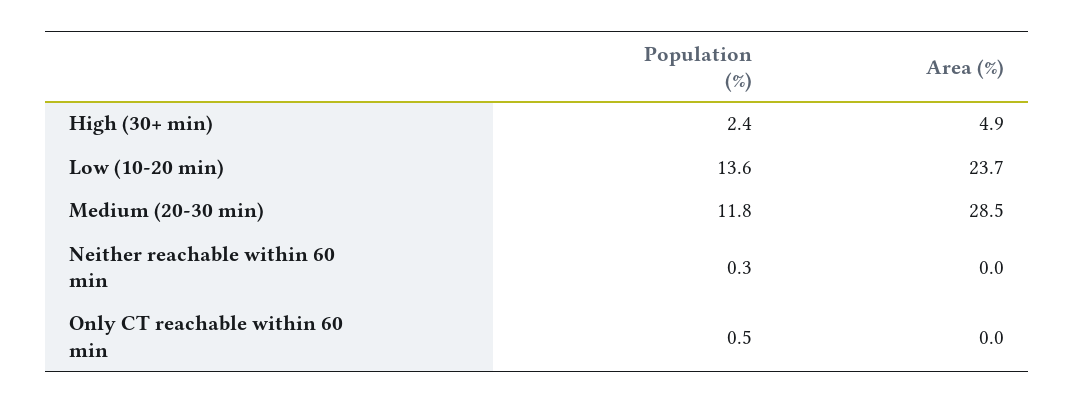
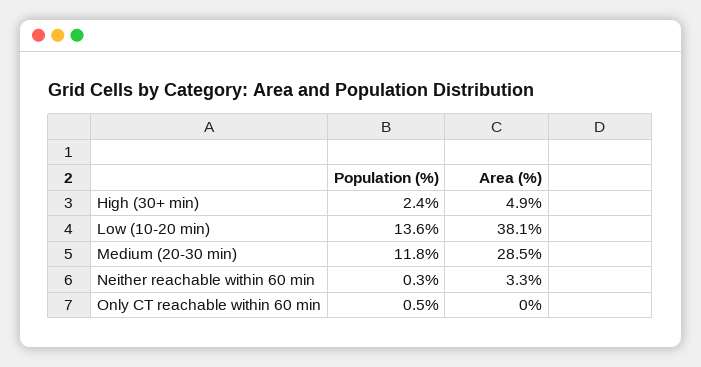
  {
    "Population (%)": {
      "High (30+ min)": 2.4,
      "Low (10-20 min)": 13.6,
      "Medium (20-30 min)": 11.8,
      "Neither reachable within 60 min": 0.3,
      "Only CT reachable within 60 min": 0.5
    },
    "Area (%)": {
      "High (30+ min)": 4.9,
-     "Low (10-20 min)": 23.7,
+     "Low (10-20 min)": 38.1,
      "Medium (20-30 min)": 28.5,
-     "Neither reachable within 60 min": 0,
+     "Neither reachable within 60 min": 3.3,
      "Only CT reachable within 60 min": 0
    }
  }

